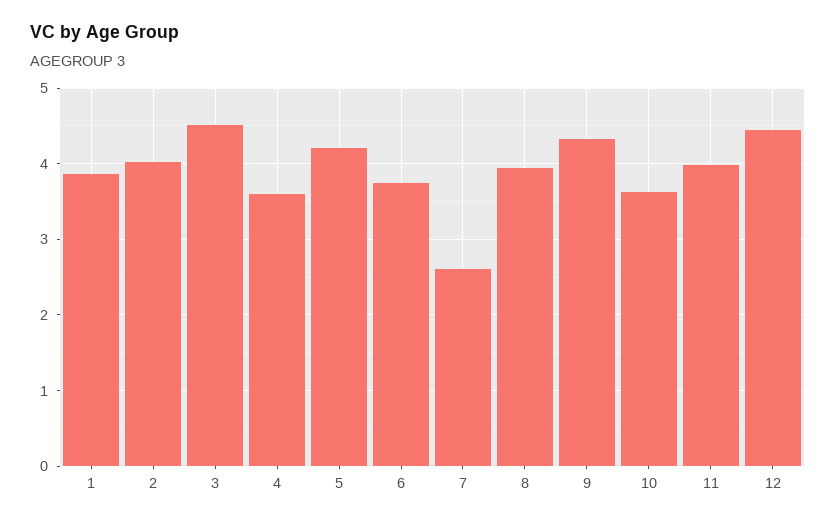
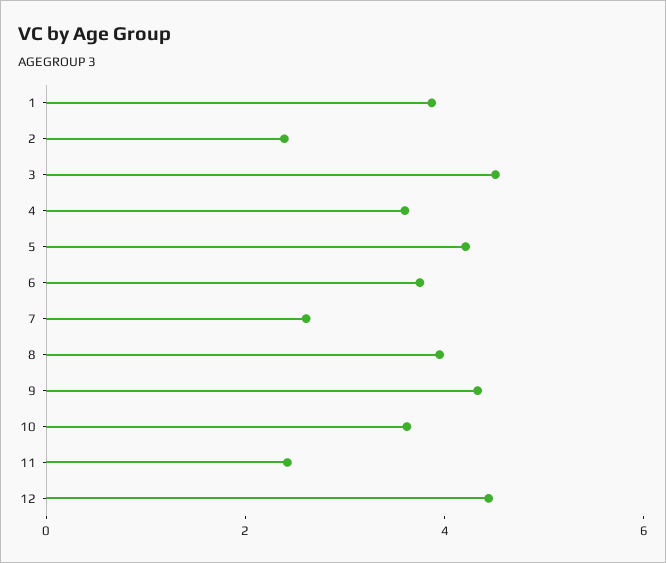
  {
    "1": 3.9,
-   "2": 4,
+   "2": 2.5,
    "3": 4.5,
    "4": 3.6,
    "5": 4.2,
    "6": 3.8,
    "7": 2.6,
    "8": 4,
    "9": 4.3,
    "10": 3.6,
-   "11": 4,
+   "11": 2.5,
    "12": 4.4
  }

